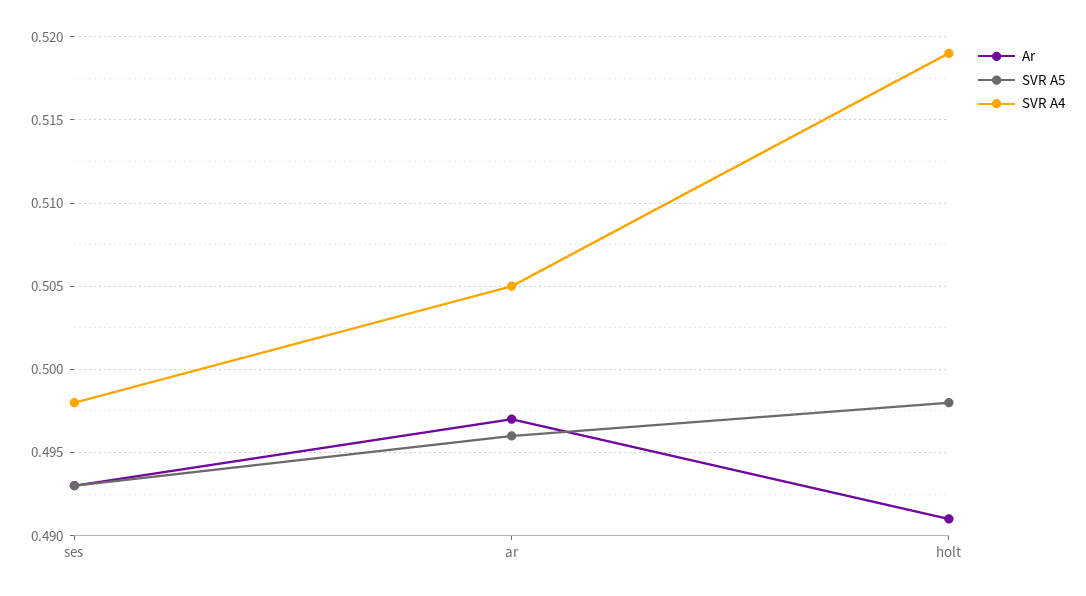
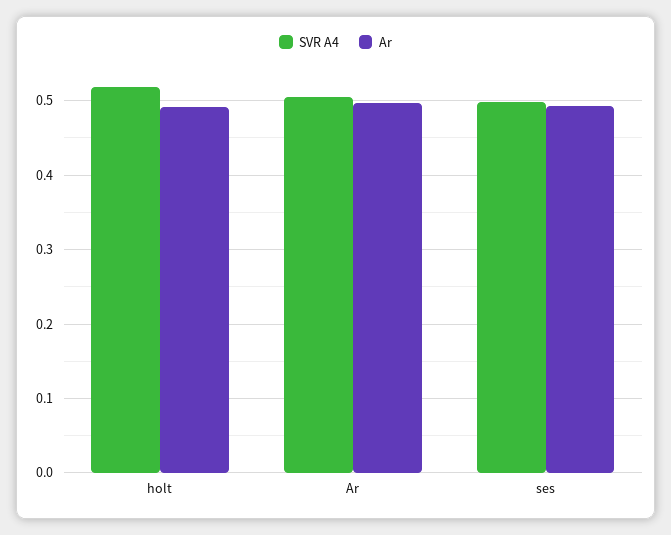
  {
    "Ar": {
      "ses": 0.493,
      "ar": 0.497,
      "holt": 0.491
    },
-   "SVR A5": {
-     "ses": 0.493,
-     "ar": 0.496,
-     "holt": 0.498
-   },
    "SVR A4": {
      "ses": 0.498,
      "ar": 0.505,
      "holt": 0.519
    }
  }

